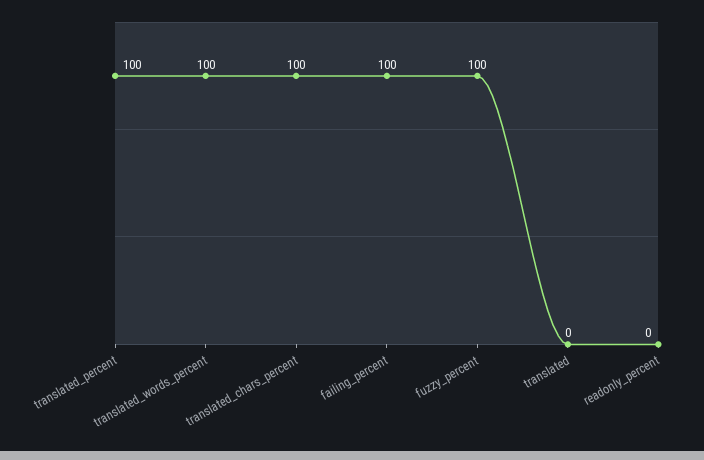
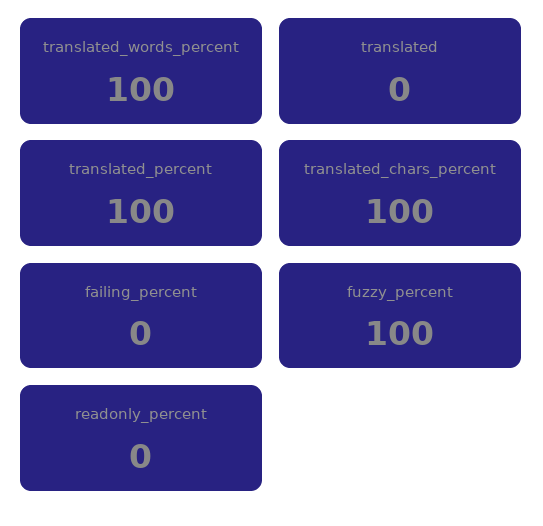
  {
    "translated_percent": 100,
    "translated_words_percent": 100,
    "translated_chars_percent": 100,
-   "failing_percent": 100,
+   "failing_percent": 0,
    "fuzzy_percent": 100,
    "translated": 0,
    "readonly_percent": 0
  }

